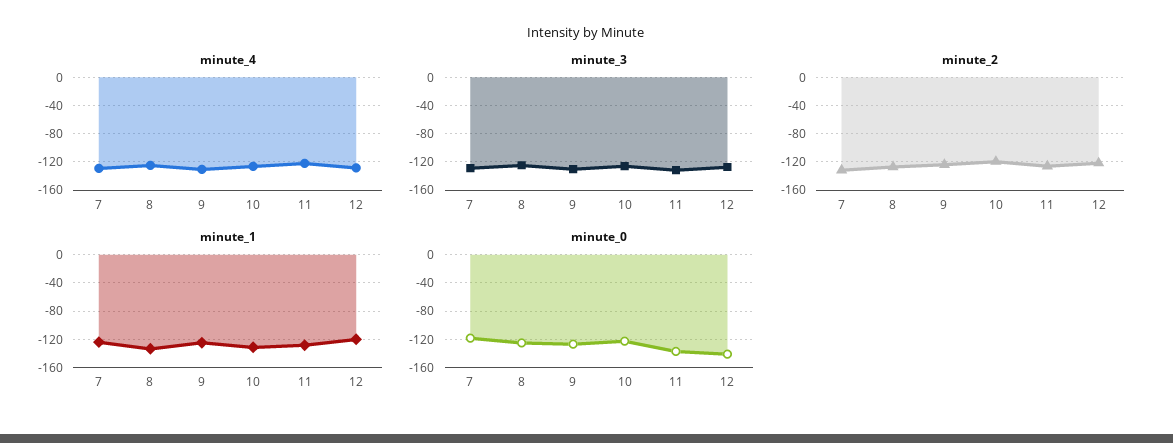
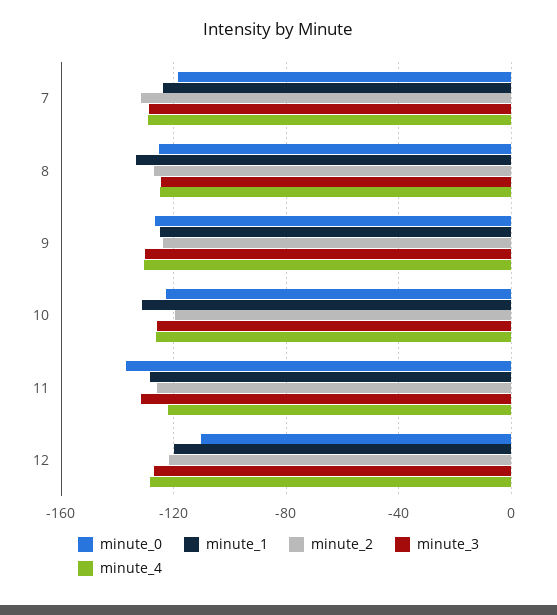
  {
    "minute_4": {
      "7": -130,
      "8": -125,
      "9": -130,
      "10": -125,
      "11": -120,
      "12": -130
    },
    "minute_3": {
      "7": -130,
      "8": -125,
      "9": -130,
      "10": -125,
      "11": -130,
      "12": -125
    },
    "minute_2": {
      "7": -130,
      "8": -125,
      "9": -125,
      "10": -120,
      "11": -125,
      "12": -120
    },
    "minute_1": {
      "7": -125,
      "8": -135,
      "9": -125,
      "10": -130,
      "11": -130,
      "12": -120
    },
    "minute_0": {
      "7": -120,
      "8": -125,
      "9": -125,
      "10": -125,
      "11": -135,
-     "12": -140
+     "12": -110
    }
  }

